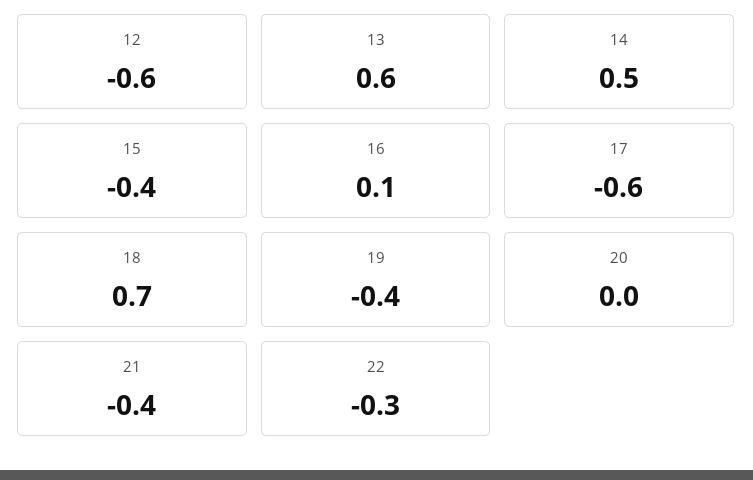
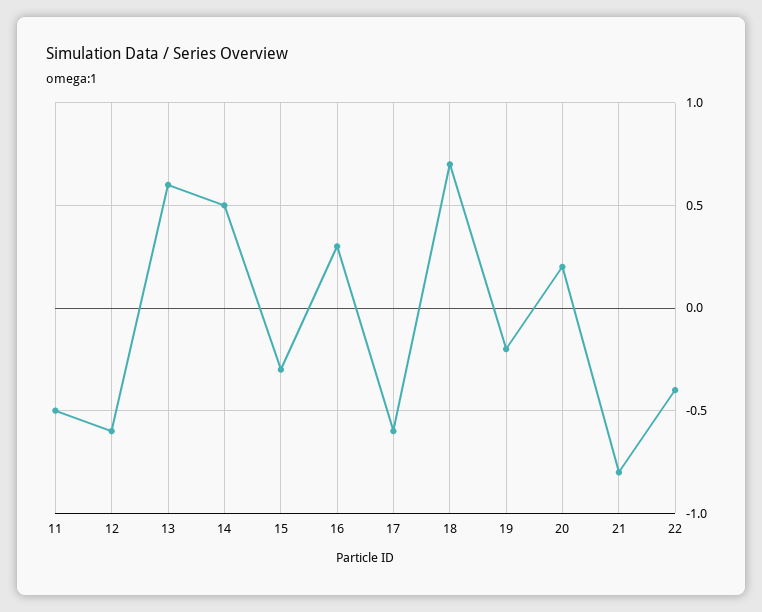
  {
    "12": -0.6,
    "13": 0.6,
    "14": 0.5,
-   "15": -0.4,
+   "15": -0.3,
-   "16": 0.1,
+   "16": 0.3,
    "17": -0.6,
    "18": 0.7,
-   "19": -0.4,
+   "19": -0.2,
-   "20": 0,
+   "20": 0.2,
-   "21": -0.4,
+   "21": -0.8,
-   "22": -0.3
+   "22": -0.4,
+   "11": -0.5
  }

